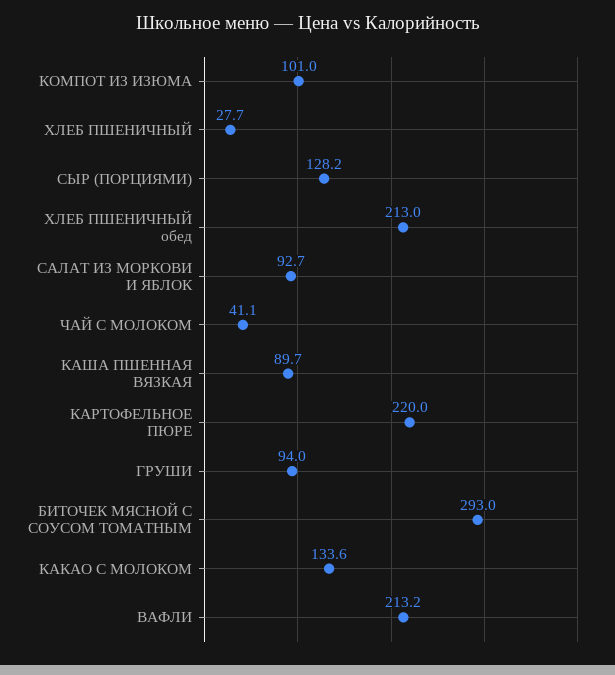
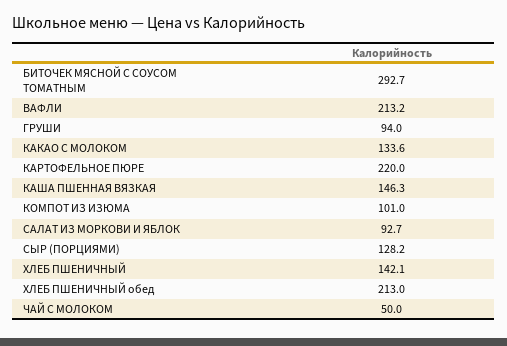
  {
    "КОМПОТ ИЗ ИЗЮМА": 101,
-   "ХЛЕБ ПШЕНИЧНЫЙ": 27.7,
+   "ХЛЕБ ПШЕНИЧНЫЙ": 142.1,
    "СЫР (ПОРЦИЯМИ)": 128.2,
    "ХЛЕБ ПШЕНИЧНЫЙ обед": 213,
    "САЛАТ ИЗ МОРКОВИ И ЯБЛОК": 92.7,
-   "ЧАЙ С МОЛОКОМ": 41.1,
+   "ЧАЙ С МОЛОКОМ": 50,
-   "КАША ПШЕННАЯ ВЯЗКАЯ": 89.7,
+   "КАША ПШЕННАЯ ВЯЗКАЯ": 146.3,
    "КАРТОФЕЛЬНОЕ ПЮРЕ": 220,
    "ГРУШИ": 94,
-   "БИТОЧЕК МЯСНОЙ С СОУСОМ ТОМАТНЫМ": 293,
+   "БИТОЧЕК МЯСНОЙ С СОУСОМ ТОМАТНЫМ": 292.7,
    "КАКАО С МОЛОКОМ": 133.6,
    "ВАФЛИ": 213.2
  }

